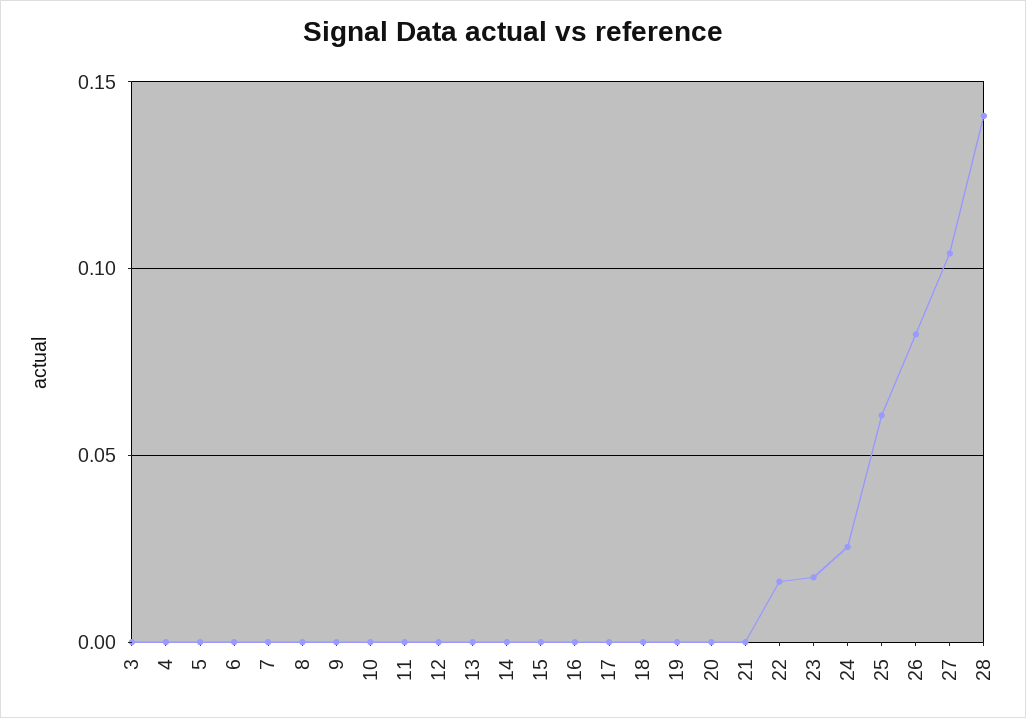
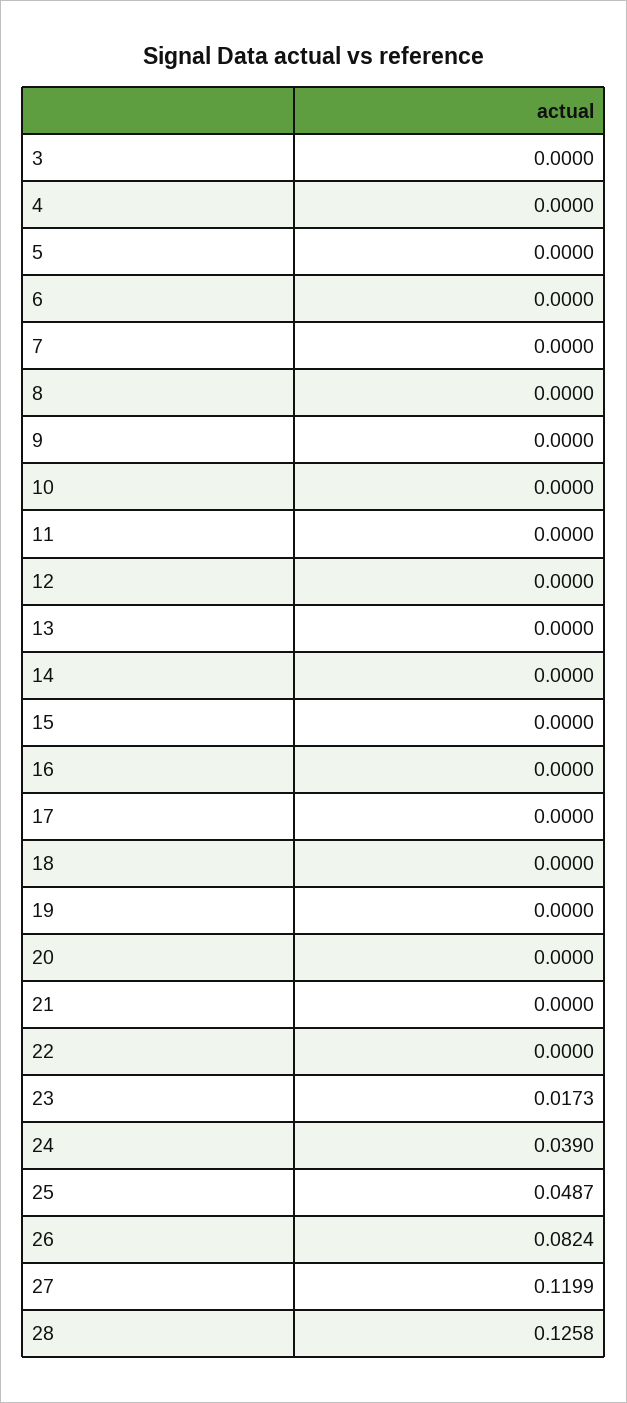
  {
    "3": 0,
    "4": 0,
    "5": 0,
    "6": 0,
    "7": 0,
    "8": 0,
    "9": 0,
    "10": 0,
    "11": 0,
    "12": 0,
    "13": 0,
    "14": 0,
    "15": 0,
    "16": 0,
    "17": 0,
    "18": 0,
    "19": 0,
    "20": 0,
    "21": 0,
-   "22": 0.015,
+   "22": 0,
    "23": 0.0173,
-   "24": 0.025,
+   "24": 0.039,
-   "25": 0.06,
+   "25": 0.0487,
    "26": 0.0824,
-   "27": 0.105,
+   "27": 0.1199,
-   "28": 0.14
+   "28": 0.1258
  }

